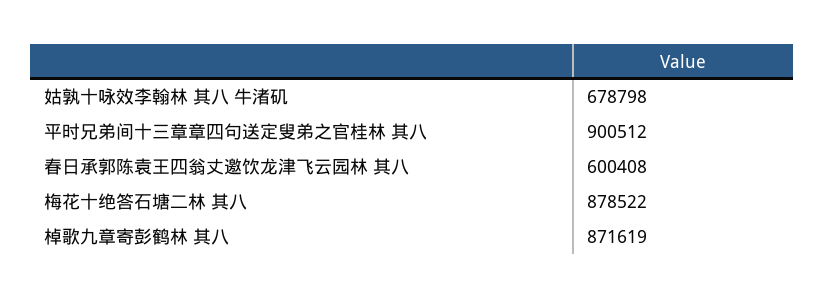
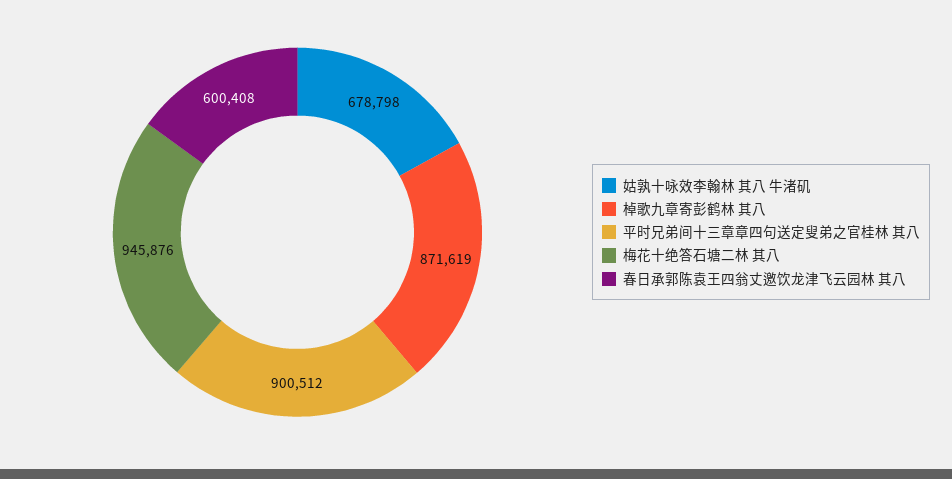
  {
    "姑孰十咏效李翰林 其八 牛渚矶": 678798,
    "平时兄弟间十三章章四句送定叟弟之官桂林 其八": 900512,
    "春日承郭陈袁王四翁丈邀饮龙津飞云园林 其八": 600408,
-   "梅花十绝答石塘二林 其八": 878522,
+   "梅花十绝答石塘二林 其八": 945876,
    "棹歌九章寄彭鹤林 其八": 871619
  }

